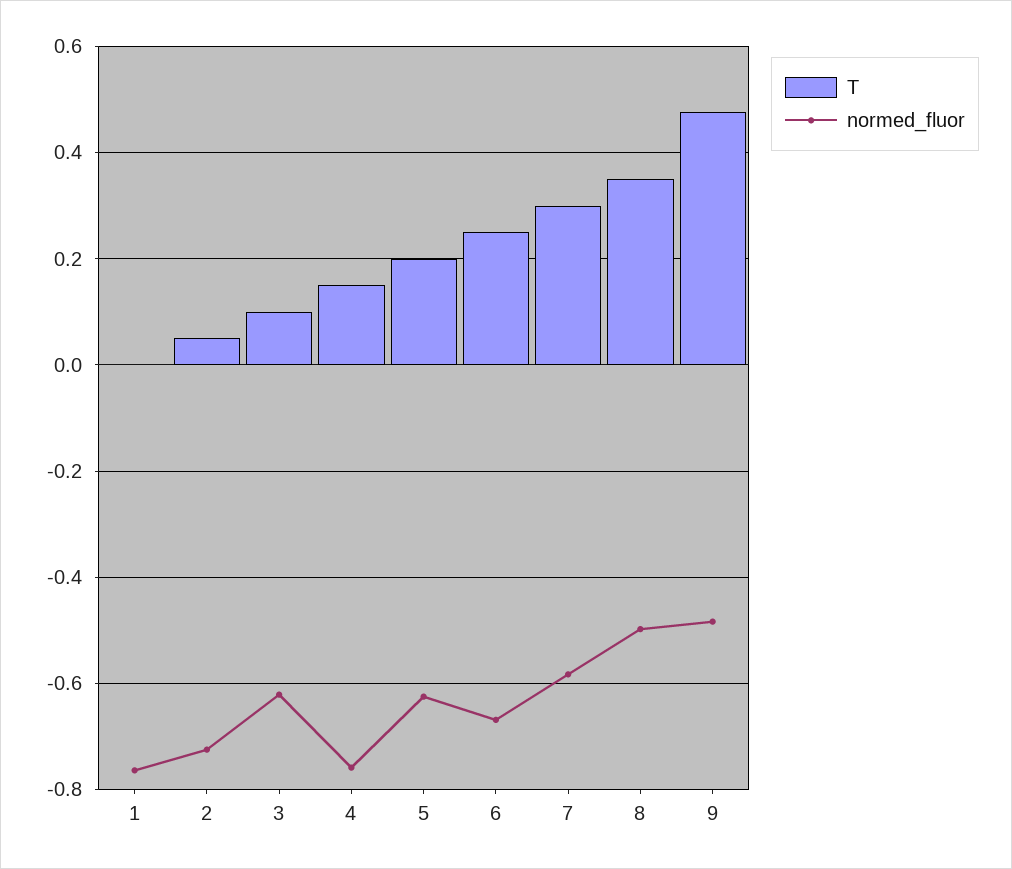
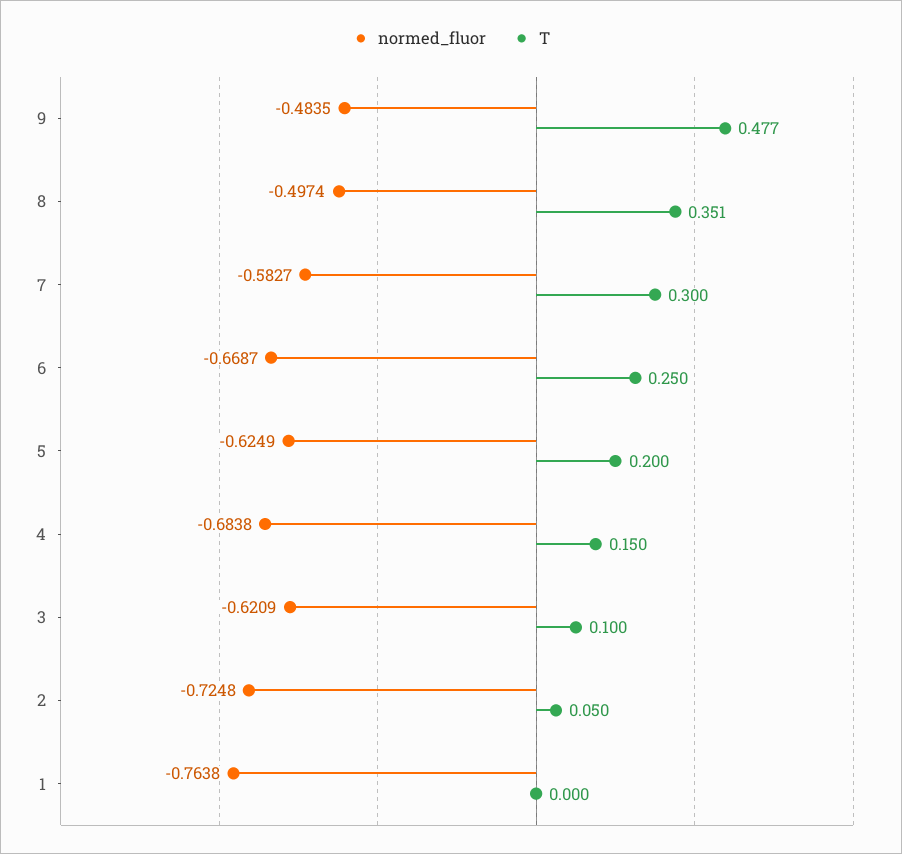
  {
    "T": {
      "1": 0,
      "2": 0.05,
      "3": 0.1,
      "4": 0.15,
      "5": 0.2,
      "6": 0.25,
      "7": 0.3,
      "8": 0.351,
      "9": 0.477
    },
    "normed_fluor": {
      "1": -0.7638,
      "2": -0.7248,
      "3": -0.6209,
-     "4": -0.76,
+     "4": -0.6838,
      "5": -0.6249,
      "6": -0.6687,
      "7": -0.5827,
      "8": -0.4974,
      "9": -0.4835
    }
  }

